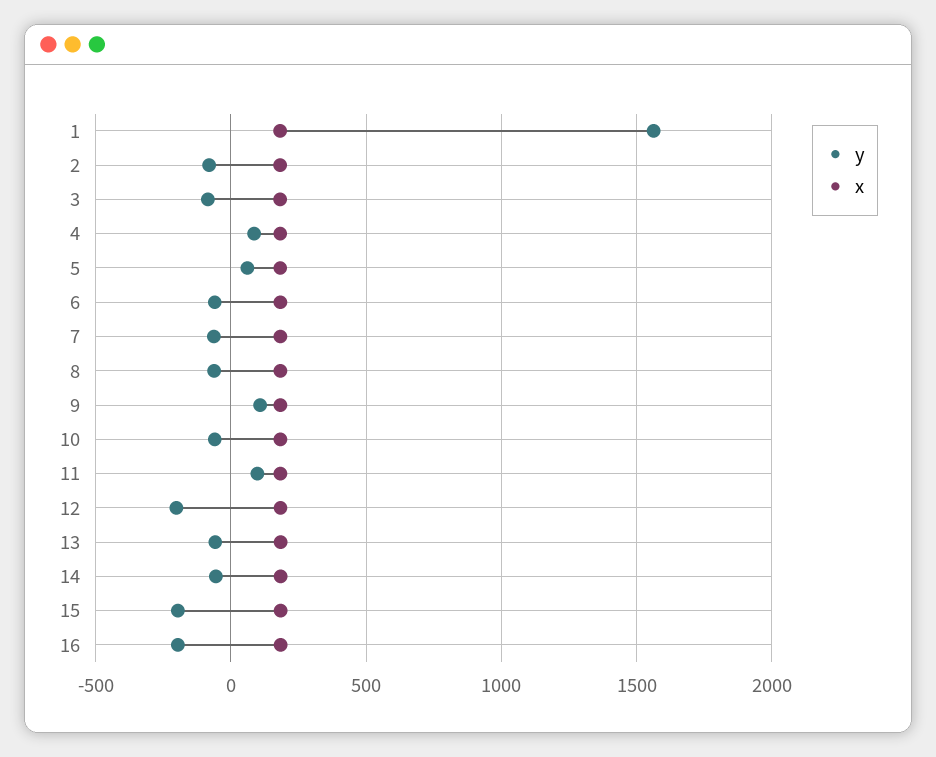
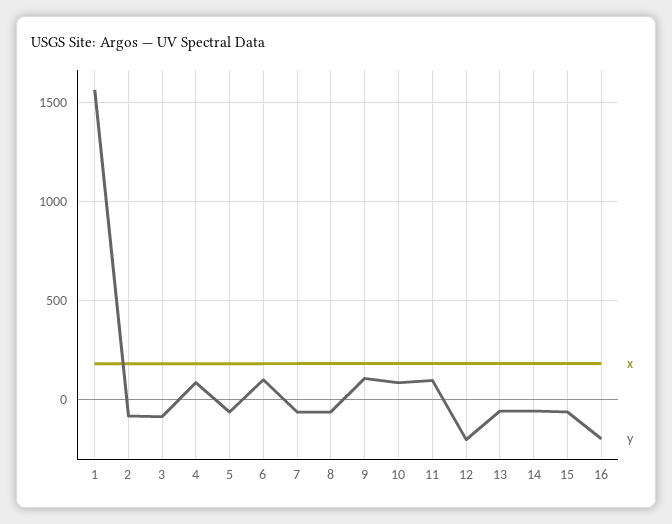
  {
    "y": {
      "1": 1550,
      "2": -100,
      "3": -100,
      "4": 100,
-     "5": 50,
+     "5": -50,
-     "6": -50,
+     "6": 100,
      "7": -50,
      "8": -50,
      "9": 100,
-     "10": -50,
+     "10": 100,
      "11": 100,
      "12": -200,
      "13": -50,
      "14": -50,
-     "15": -200,
+     "15": -50,
      "16": -200
    },
    "x": {
      "1": 200,
      "2": 200,
      "3": 200,
      "4": 200,
      "5": 200,
      "6": 200,
      "7": 200,
      "8": 200,
      "9": 200,
      "10": 200,
      "11": 200,
      "12": 200,
      "13": 200,
      "14": 200,
      "15": 200,
      "16": 200
    }
  }

